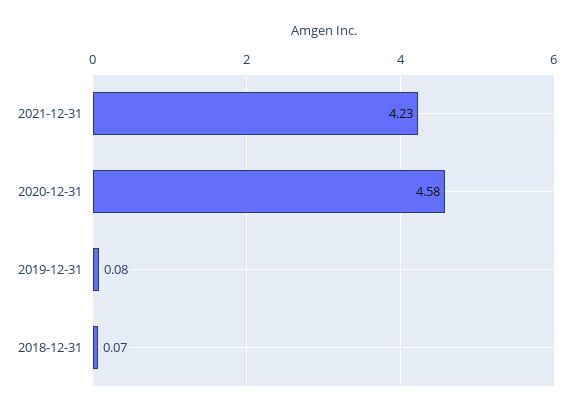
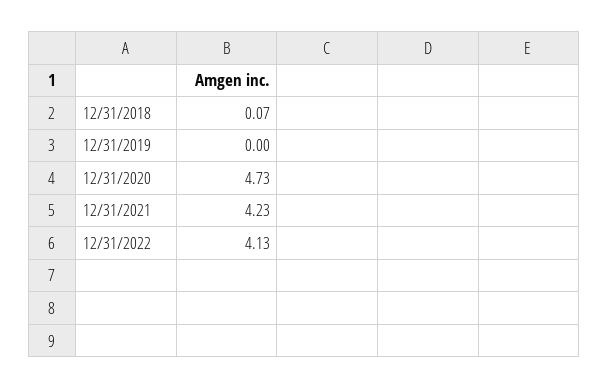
  {
    "2021-12-31": 4.23,
-   "2020-12-31": 4.58,
+   "2020-12-31": 4.73,
-   "2019-12-31": 0.08,
+   "2019-12-31": 0,
-   "2018-12-31": 0.07
+   "2018-12-31": 0.07,
+   "12/31/2022": 4.13
  }

